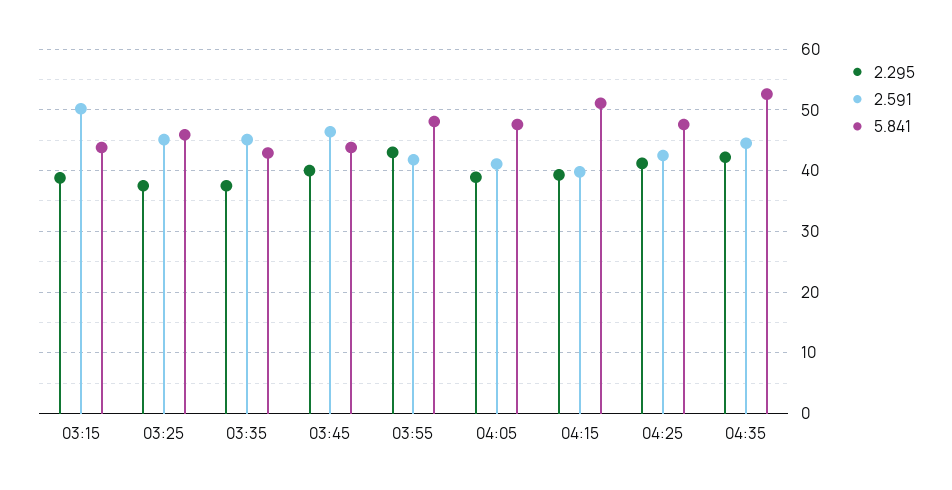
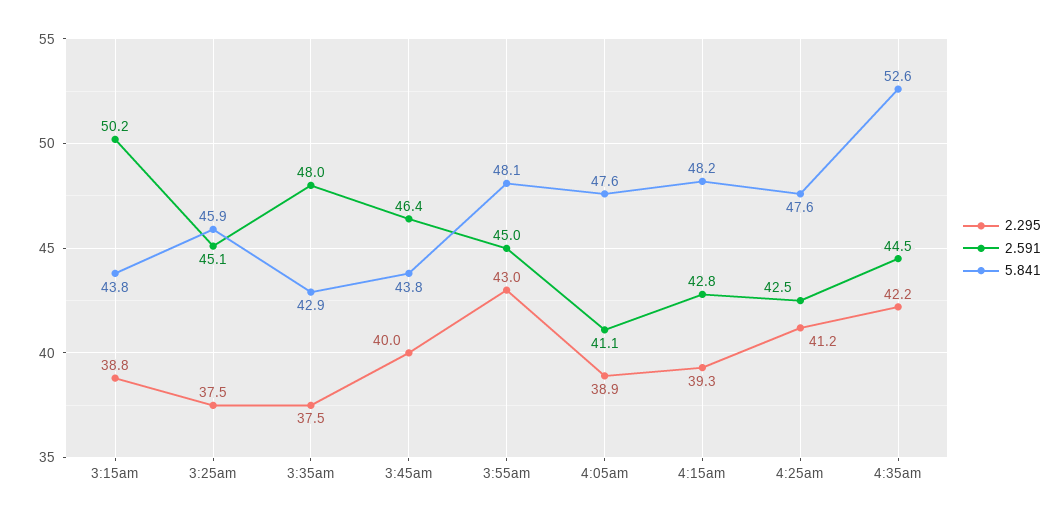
  {
    "2.295": {
      "03:15": 38.8,
      "03:25": 37.5,
      "03:35": 37.5,
      "03:45": 40,
      "03:55": 43,
      "04:05": 38.9,
      "04:15": 39.3,
      "04:25": 41.2,
      "04:35": 42.2
    },
    "2.591": {
      "03:15": 50.2,
      "03:25": 45.1,
-     "03:35": 45,
+     "03:35": 48,
      "03:45": 46.4,
-     "03:55": 42,
+     "03:55": 45,
      "04:05": 41.1,
-     "04:15": 40,
+     "04:15": 42.8,
      "04:25": 42.5,
      "04:35": 44.5
    },
    "5.841": {
      "03:15": 43.8,
      "03:25": 45.9,
      "03:35": 42.9,
      "03:45": 43.8,
      "03:55": 48.1,
      "04:05": 47.6,
-     "04:15": 51,
+     "04:15": 48.2,
      "04:25": 47.6,
      "04:35": 52.6
    }
  }

